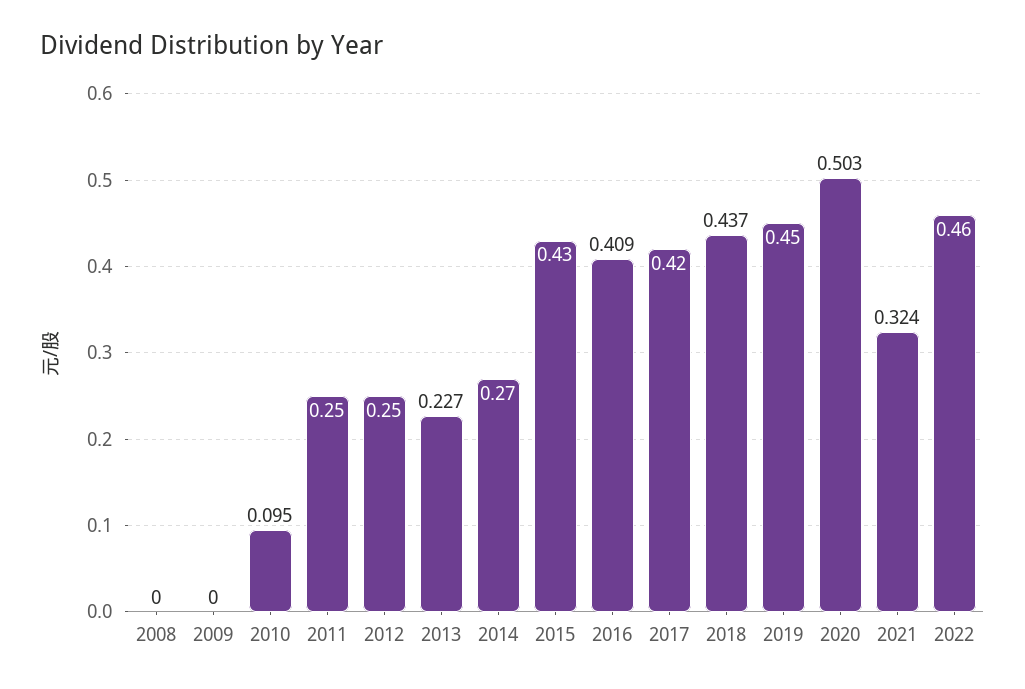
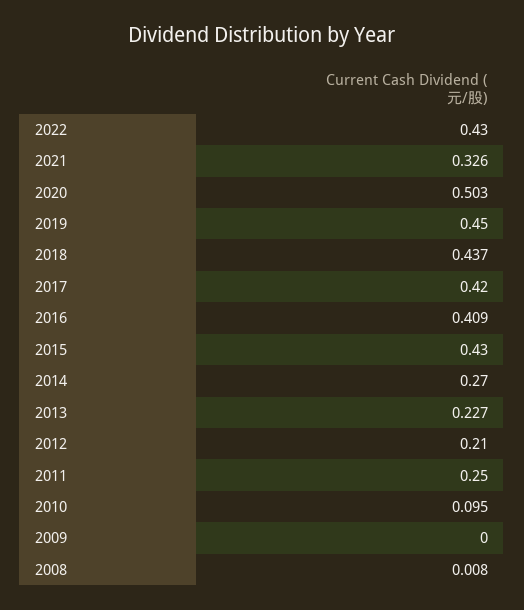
  {
-   "2008": 0,
+   "2008": 0.008,
    "2009": 0,
    "2010": 0.095,
    "2011": 0.25,
-   "2012": 0.25,
+   "2012": 0.21,
    "2013": 0.227,
    "2014": 0.27,
    "2015": 0.43,
    "2016": 0.409,
    "2017": 0.42,
    "2018": 0.437,
    "2019": 0.45,
    "2020": 0.503,
-   "2021": 0.324,
+   "2021": 0.326,
-   "2022": 0.46
+   "2022": 0.43
  }

